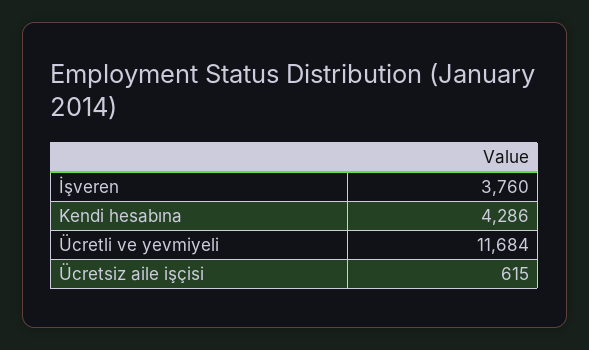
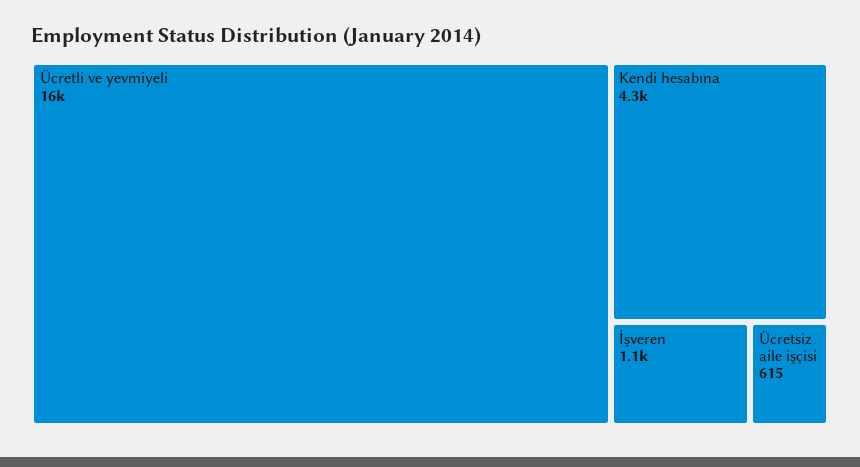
  {
-   "İşveren": 3760,
+   "İşveren": 1100,
    "Kendi hesabına": 4286,
-   "Ücretli ve yevmiyeli": 11684,
+   "Ücretli ve yevmiyeli": 16000,
    "Ücretsiz aile işçisi": 615
  }

